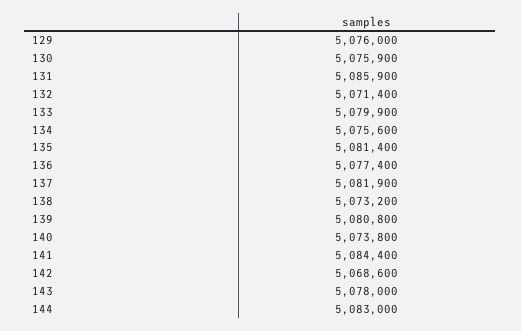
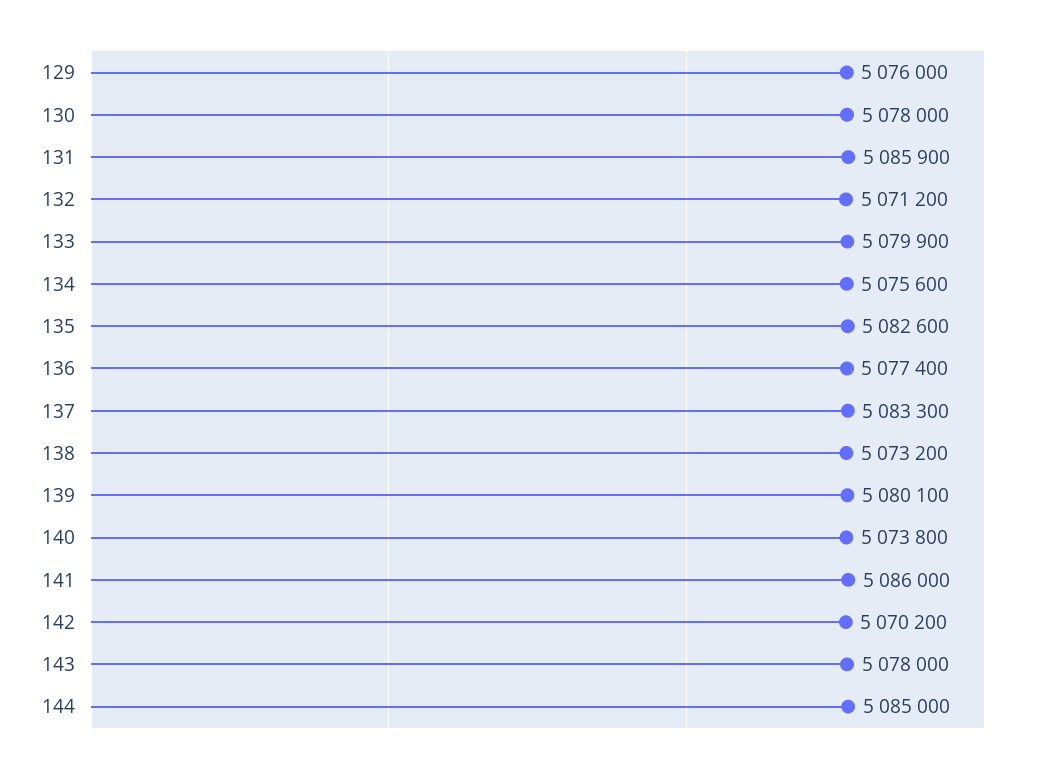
  {
    "129": 5076000,
-   "130": 5075900,
+   "130": 5078000,
    "131": 5085900,
-   "132": 5071400,
+   "132": 5071200,
    "133": 5079900,
    "134": 5075600,
-   "135": 5081400,
+   "135": 5082600,
    "136": 5077400,
-   "137": 5081900,
+   "137": 5083300,
    "138": 5073200,
-   "139": 5080800,
+   "139": 5080100,
    "140": 5073800,
-   "141": 5084400,
+   "141": 5086000,
-   "142": 5068600,
+   "142": 5070200,
    "143": 5078000,
-   "144": 5083000
+   "144": 5085000
  }

